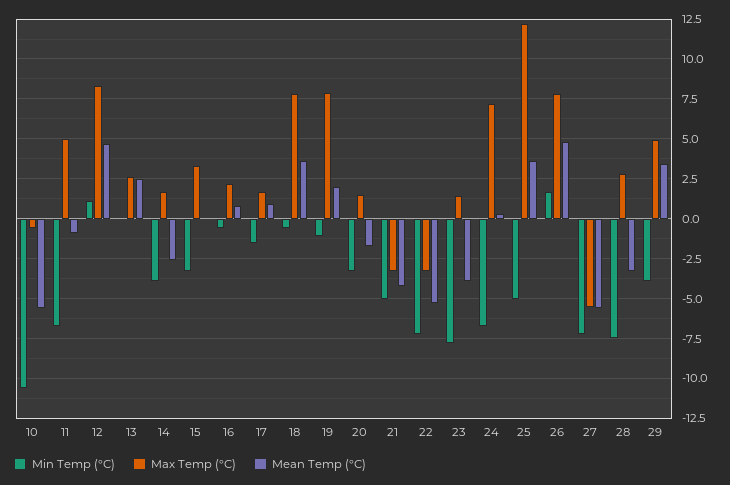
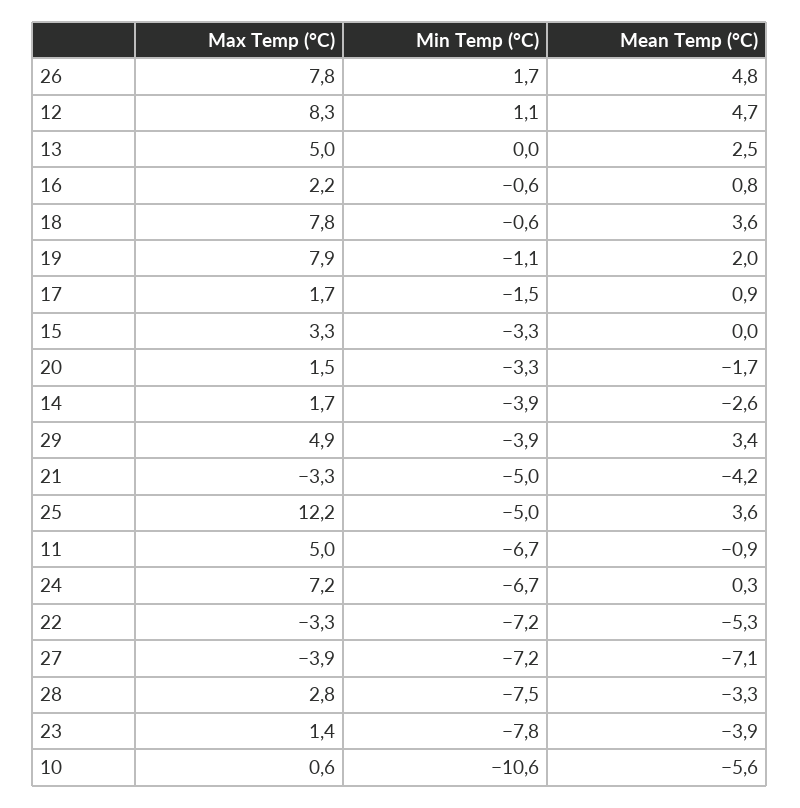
  {
    "Min Temp (°C)": {
      "10": -10.6,
      "11": -6.7,
      "12": 1.1,
      "13": 0,
      "14": -3.9,
      "15": -3.3,
      "16": -0.6,
      "17": -1.5,
      "18": -0.6,
      "19": -1.1,
      "20": -3.3,
      "21": -5,
      "22": -7.2,
      "23": -7.8,
      "24": -6.7,
      "25": -5,
      "26": 1.7,
      "27": -7.2,
      "28": -7.5,
      "29": -3.9
    },
    "Max Temp (°C)": {
-     "10": -0.5,
+     "10": 0.6,
      "11": 5,
      "12": 8.3,
-     "13": 2.5,
+     "13": 5,
      "14": 1.7,
      "15": 3.3,
      "16": 2.2,
      "17": 1.7,
      "18": 7.8,
      "19": 7.9,
      "20": 1.5,
      "21": -3.3,
      "22": -3.3,
      "23": 1.4,
      "24": 7.2,
      "25": 12.2,
      "26": 7.8,
-     "27": -5.5,
+     "27": -3.9,
      "28": 2.8,
      "29": 4.9
    },
    "Mean Temp (°C)": {
      "10": -5.6,
      "11": -0.9,
      "12": 4.7,
      "13": 2.5,
      "14": -2.6,
      "15": 0,
      "16": 0.8,
      "17": 0.9,
      "18": 3.6,
      "19": 2,
      "20": -1.7,
      "21": -4.2,
      "22": -5.3,
      "23": -3.9,
      "24": 0.3,
      "25": 3.6,
      "26": 4.8,
-     "27": -5.5,
+     "27": -7.1,
      "28": -3.3,
      "29": 3.4
    }
  }

